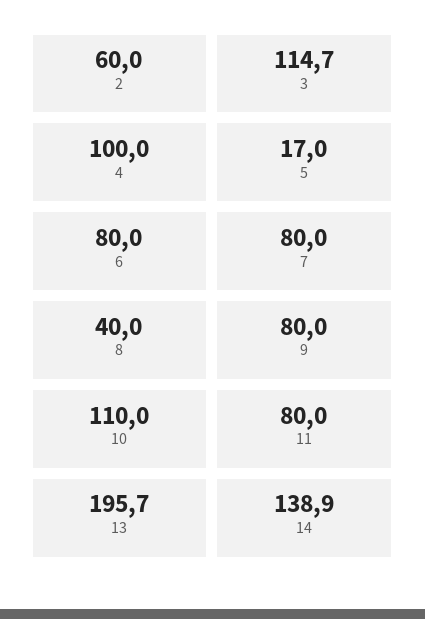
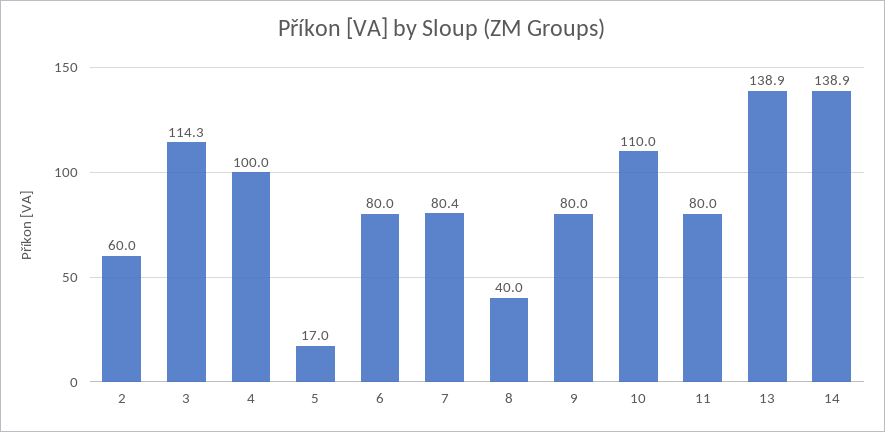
  {
    "2": 60,
-   "3": 114.7,
+   "3": 114.3,
    "4": 100,
    "5": 17,
    "6": 80,
-   "7": 80,
+   "7": 80.4,
    "8": 40,
    "9": 80,
    "10": 110,
    "11": 80,
-   "13": 195.7,
+   "13": 138.9,
    "14": 138.9
  }

